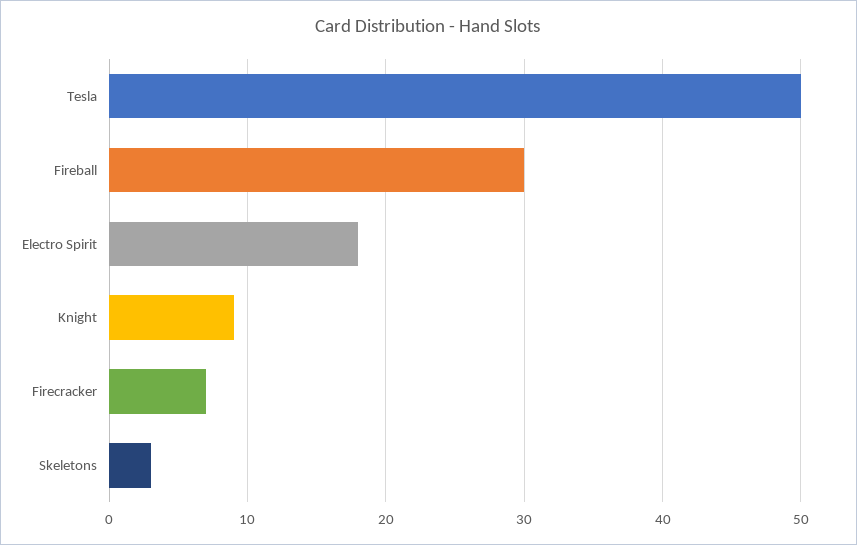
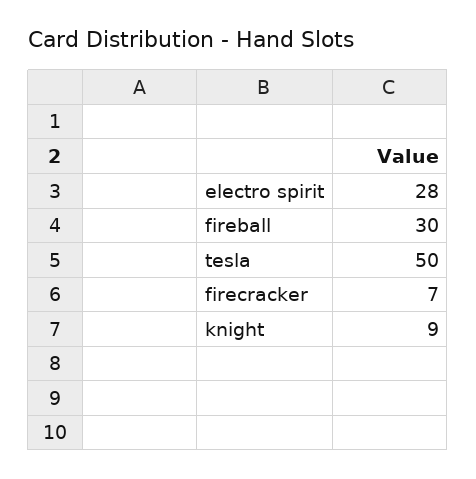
  {
    "Tesla": 50,
    "Fireball": 30,
-   "Electro Spirit": 18,
+   "Electro Spirit": 28,
    "Knight": 9,
-   "Firecracker": 7,
+   "Firecracker": 7
-   "Skeletons": 3
  }

